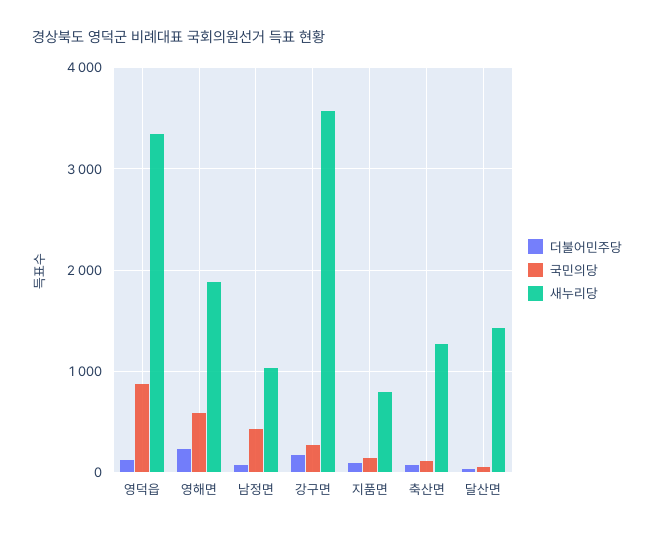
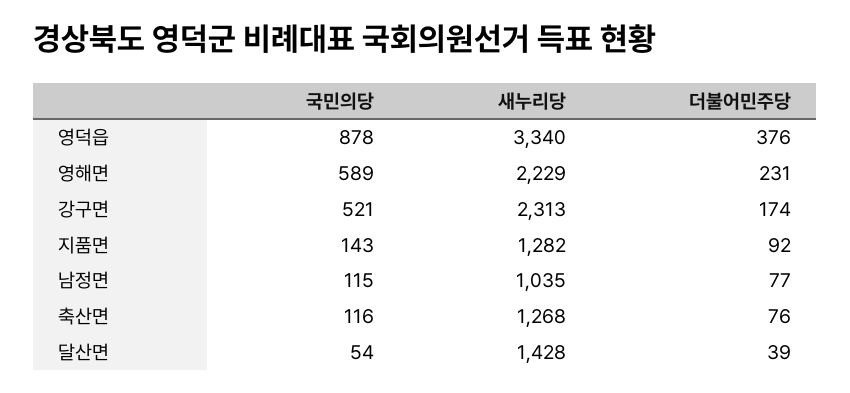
  {
    "더불어민주당": {
-     "영덕읍": 100,
+     "영덕읍": 376,
      "영해면": 231,
      "남정면": 77,
      "강구면": 174,
      "지품면": 92,
      "축산면": 76,
      "달산면": 39
    },
    "국민의당": {
      "영덕읍": 878,
      "영해면": 589,
-     "남정면": 400,
+     "남정면": 115,
-     "강구면": 300,
+     "강구면": 521,
      "지품면": 143,
      "축산면": 116,
      "달산면": 54
    },
    "새누리당": {
      "영덕읍": 3340,
-     "영해면": 1900,
+     "영해면": 2229,
      "남정면": 1035,
-     "강구면": 3600,
+     "강구면": 2313,
-     "지품면": 800,
+     "지품면": 1282,
      "축산면": 1268,
      "달산면": 1428
    }
  }

